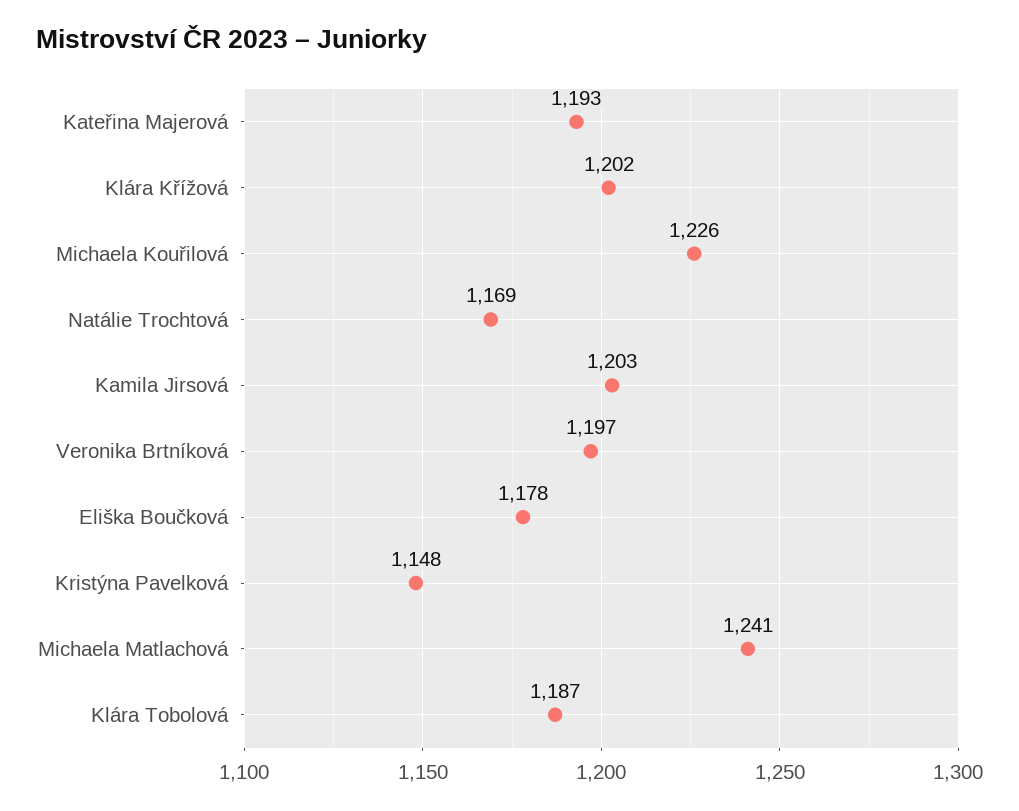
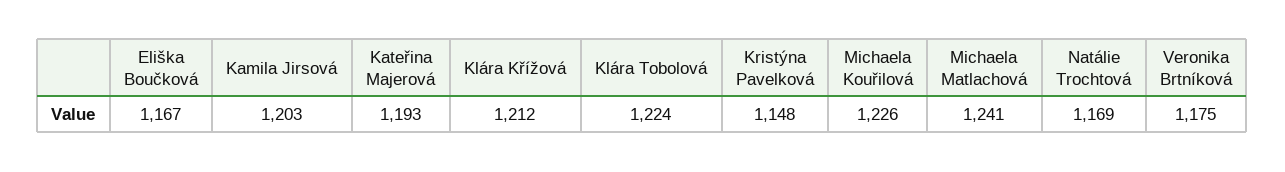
  {
    "Kateřina Majerová": 1193,
-   "Klára Křížová": 1202,
+   "Klára Křížová": 1212,
    "Michaela Kouřilová": 1226,
    "Natálie Trochtová": 1169,
    "Kamila Jirsová": 1203,
-   "Veronika Brtníková": 1197,
+   "Veronika Brtníková": 1175,
-   "Eliška Boučková": 1178,
+   "Eliška Boučková": 1167,
    "Kristýna Pavelková": 1148,
    "Michaela Matlachová": 1241,
-   "Klára Tobolová": 1187
+   "Klára Tobolová": 1224
  }

